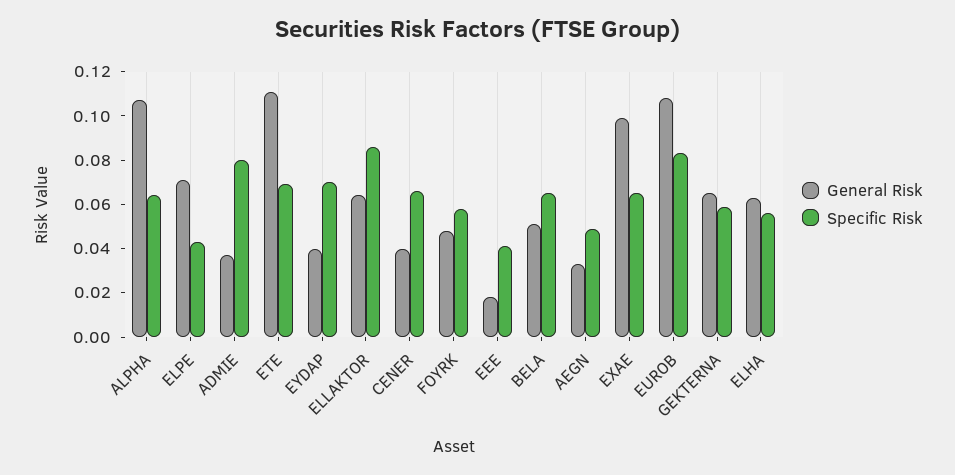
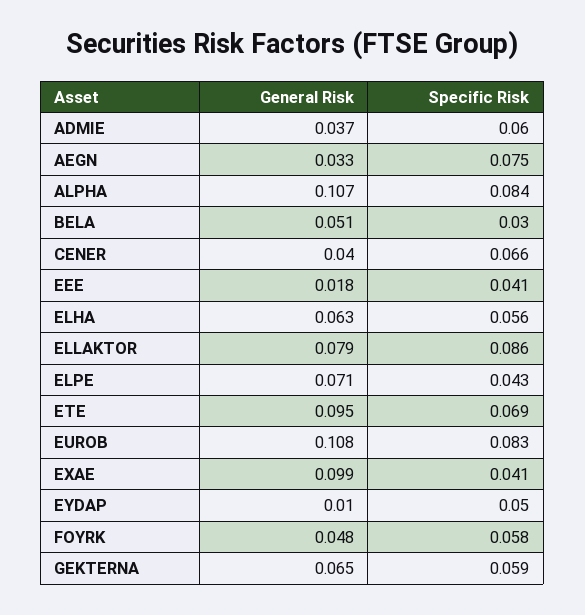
  {
    "General Risk": {
      "ALPHA": 0.107,
      "ELPE": 0.071,
      "ADMIE": 0.037,
-     "ETE": 0.11,
+     "ETE": 0.095,
-     "EYDAP": 0.04,
+     "EYDAP": 0.01,
-     "ELLAKTOR": 0.065,
+     "ELLAKTOR": 0.079,
      "CENER": 0.04,
      "FOYRK": 0.048,
      "EEE": 0.018,
      "BELA": 0.051,
      "AEGN": 0.033,
      "EXAE": 0.099,
      "EUROB": 0.108,
      "GEKTERNA": 0.065,
      "ELHA": 0.063
    },
    "Specific Risk": {
-     "ALPHA": 0.065,
+     "ALPHA": 0.084,
      "ELPE": 0.043,
-     "ADMIE": 0.08,
+     "ADMIE": 0.06,
      "ETE": 0.069,
-     "EYDAP": 0.07,
+     "EYDAP": 0.05,
      "ELLAKTOR": 0.086,
      "CENER": 0.066,
      "FOYRK": 0.058,
      "EEE": 0.041,
-     "BELA": 0.065,
+     "BELA": 0.03,
-     "AEGN": 0.05,
+     "AEGN": 0.075,
-     "EXAE": 0.065,
+     "EXAE": 0.041,
      "EUROB": 0.083,
      "GEKTERNA": 0.059,
      "ELHA": 0.056
    }
  }

